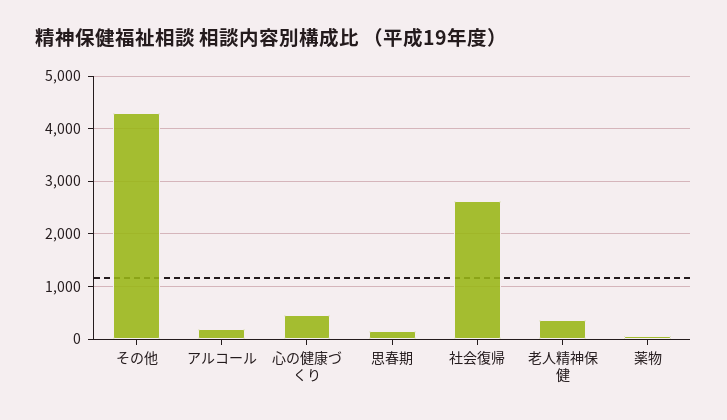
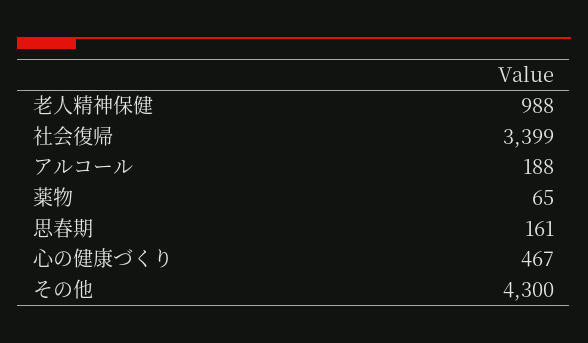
  {
    "その他": 4300,
    "アルコール": 188,
    "心の健康づくり": 467,
    "思春期": 161,
-   "社会復帰": 2600,
+   "社会復帰": 3399,
-   "老人精神保健": 400,
+   "老人精神保健": 988,
    "薬物": 65
  }

